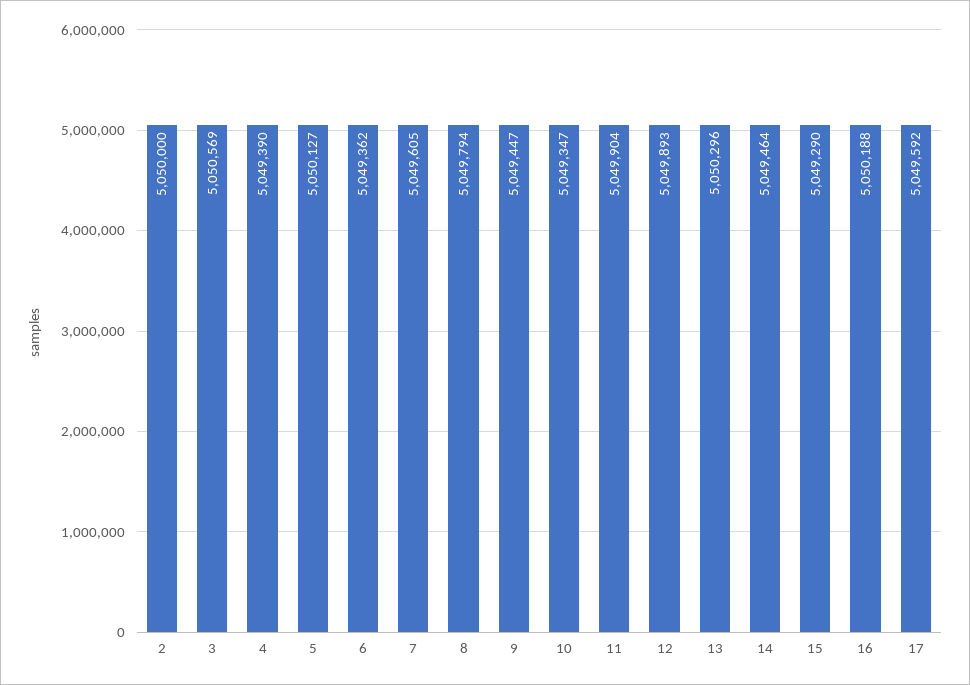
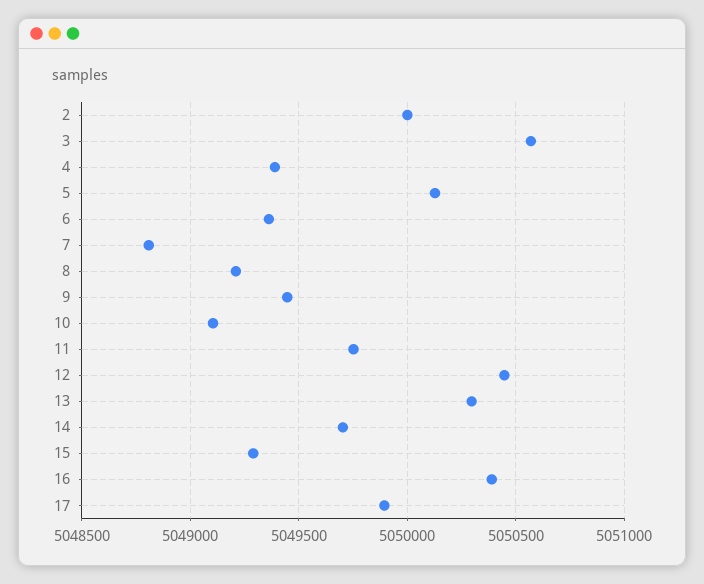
  {
    "2": 5050000,
    "3": 5050569,
    "4": 5049390,
    "5": 5050127,
    "6": 5049362,
-   "7": 5049605,
+   "7": 5048800,
-   "8": 5049794,
+   "8": 5049200,
    "9": 5049447,
-   "10": 5049347,
+   "10": 5049100,
-   "11": 5049904,
+   "11": 5049750,
-   "12": 5049893,
+   "12": 5050450,
    "13": 5050296,
-   "14": 5049464,
+   "14": 5049700,
    "15": 5049290,
-   "16": 5050188,
+   "16": 5050400,
-   "17": 5049592
+   "17": 5049900
  }

